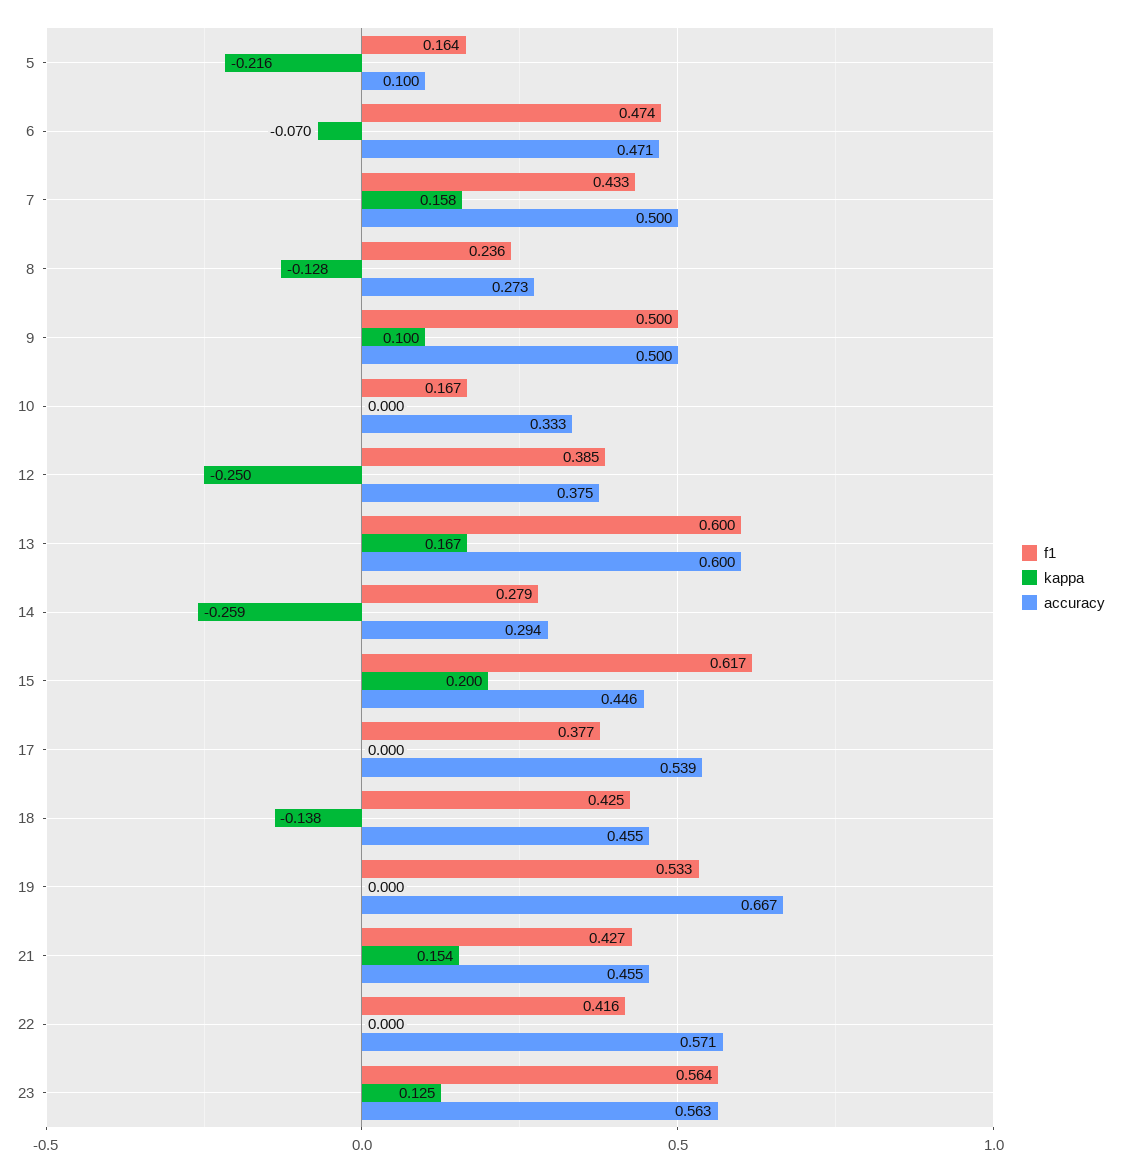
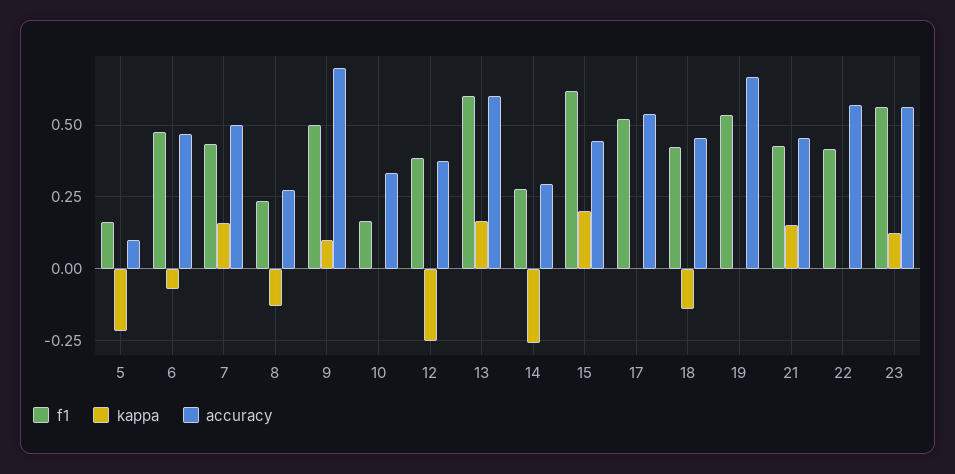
  {
    "f1": {
      "5": 0.164,
      "6": 0.474,
      "7": 0.433,
      "8": 0.236,
      "9": 0.5,
      "10": 0.167,
      "12": 0.385,
      "13": 0.6,
      "14": 0.279,
      "15": 0.617,
-     "17": 0.377,
+     "17": 0.525,
      "18": 0.425,
      "19": 0.533,
      "21": 0.427,
      "22": 0.416,
      "23": 0.564
    },
    "kappa": {
      "5": -0.216,
      "6": -0.07,
      "7": 0.158,
      "8": -0.128,
      "9": 0.1,
      "10": 0,
      "12": -0.25,
      "13": 0.167,
      "14": -0.259,
      "15": 0.2,
      "17": 0,
      "18": -0.138,
      "19": 0,
      "21": 0.154,
      "22": 0,
      "23": 0.125
    },
    "accuracy": {
      "5": 0.1,
      "6": 0.471,
      "7": 0.5,
      "8": 0.273,
-     "9": 0.5,
+     "9": 0.7,
      "10": 0.333,
      "12": 0.375,
      "13": 0.6,
      "14": 0.294,
      "15": 0.446,
      "17": 0.539,
      "18": 0.455,
      "19": 0.667,
      "21": 0.455,
      "22": 0.571,
      "23": 0.563
    }
  }

